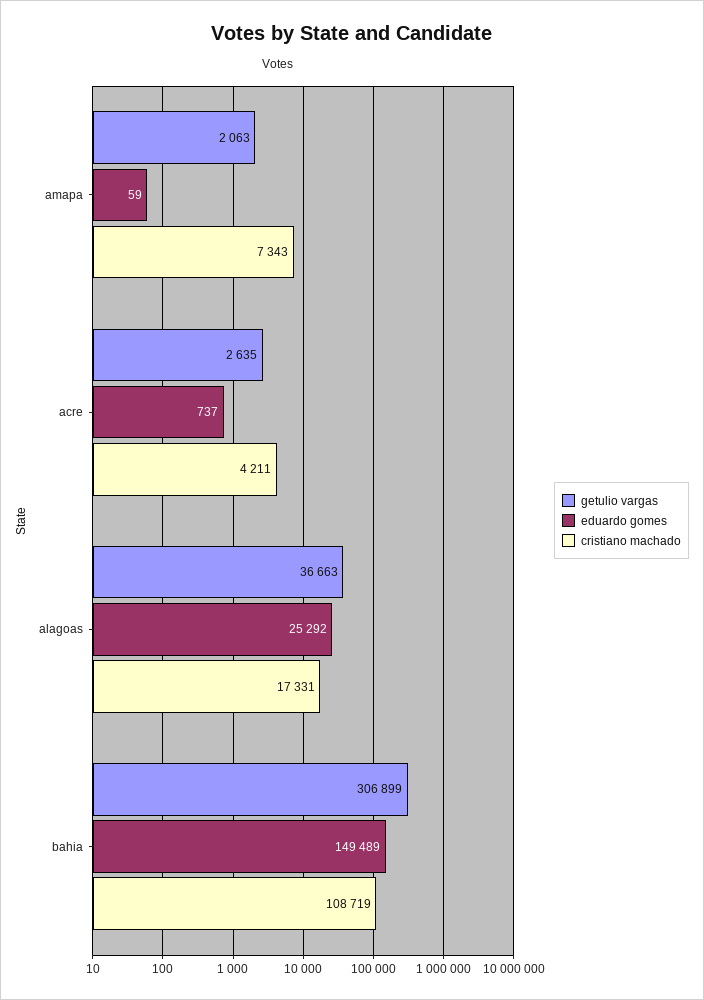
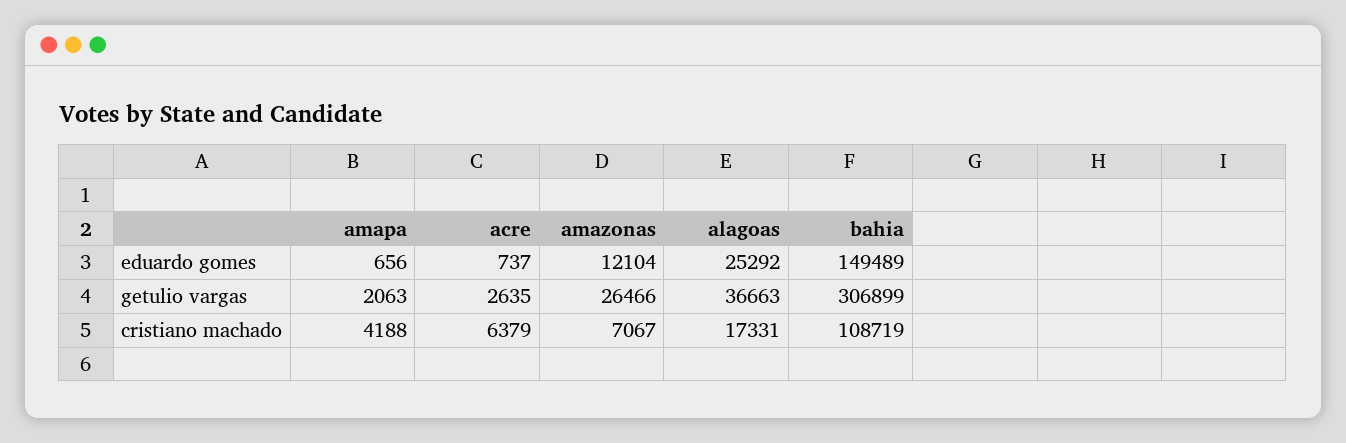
  {
    "getulio vargas": {
      "amapa": 2063,
      "acre": 2635,
      "alagoas": 36663,
-     "bahia": 306899
+     "bahia": 306899,
+     "amazonas": 26466
    },
    "eduardo gomes": {
-     "amapa": 59,
+     "amapa": 656,
      "acre": 737,
      "alagoas": 25292,
-     "bahia": 149489
+     "bahia": 149489,
+     "amazonas": 12104
    },
    "cristiano machado": {
-     "amapa": 7343,
+     "amapa": 4188,
-     "acre": 4211,
+     "acre": 6379,
      "alagoas": 17331,
-     "bahia": 108719
+     "bahia": 108719,
+     "amazonas": 7067
    }
  }

